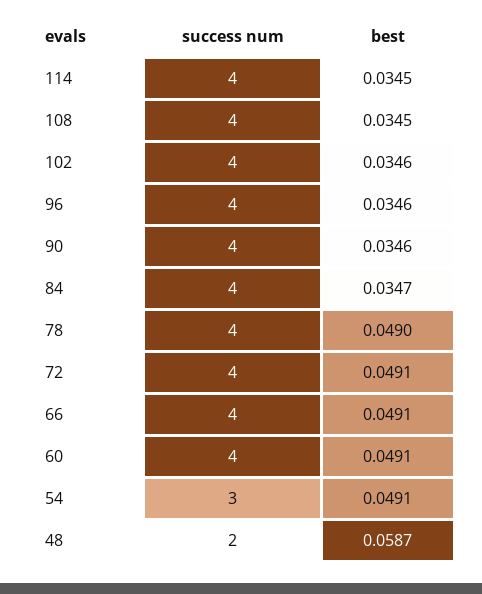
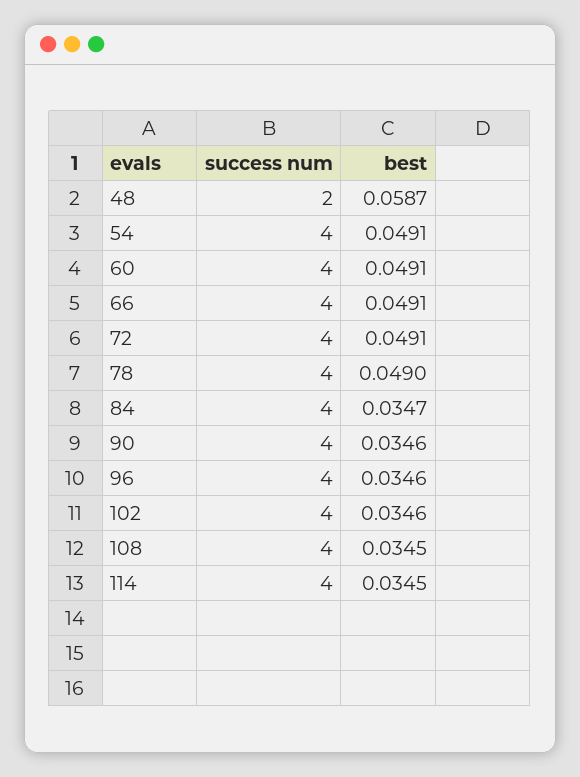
  {
    "success num": {
      "114": 4,
      "108": 4,
      "102": 4,
      "96": 4,
      "90": 4,
      "84": 4,
      "78": 4,
      "72": 4,
      "66": 4,
      "60": 4,
-     "54": 3,
+     "54": 4,
      "48": 2
    },
    "best": {
      "114": 0.0345,
      "108": 0.0345,
      "102": 0.0346,
      "96": 0.0346,
      "90": 0.0346,
      "84": 0.0347,
      "78": 0.049,
      "72": 0.0491,
      "66": 0.0491,
      "60": 0.0491,
      "54": 0.0491,
      "48": 0.0587
    }
  }

